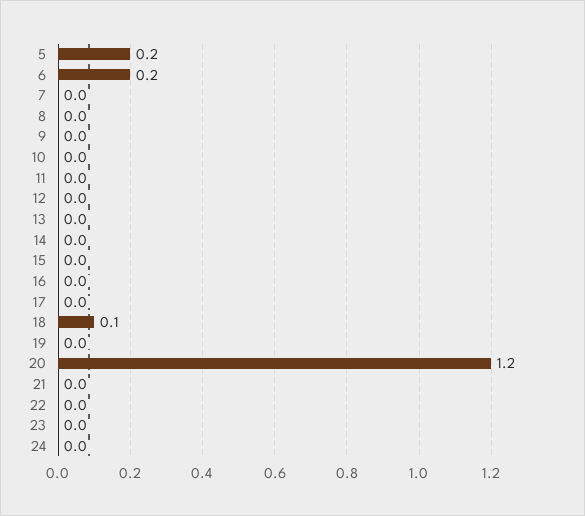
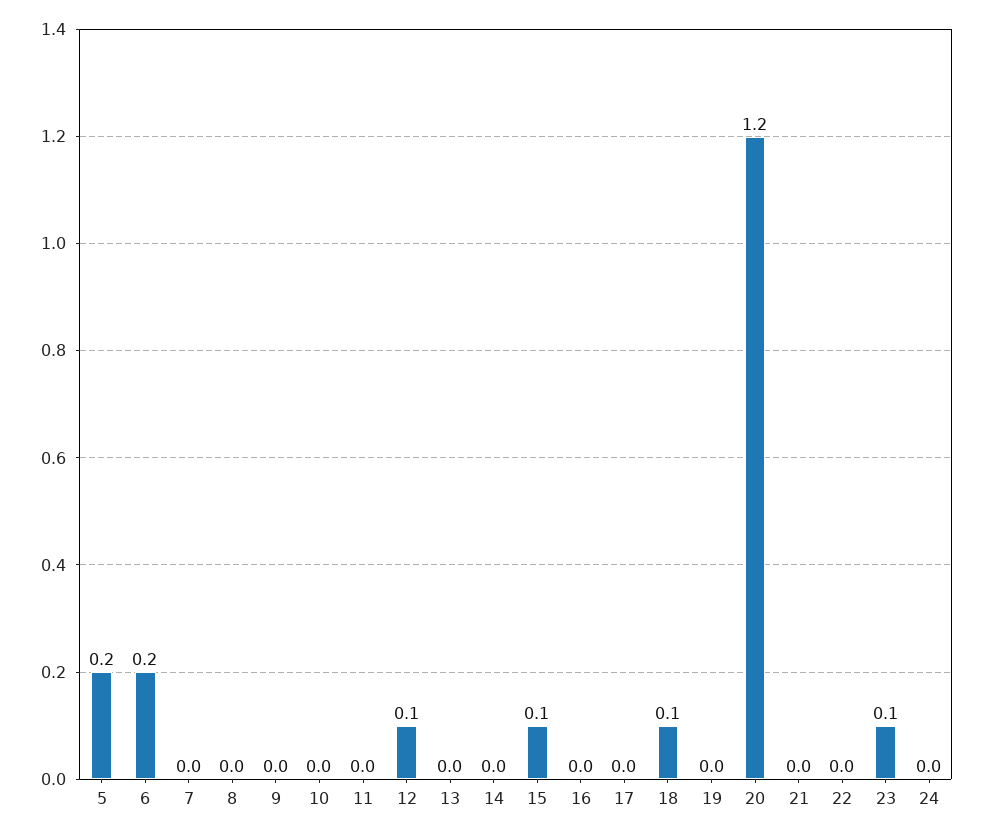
  {
    "5": 0.2,
    "6": 0.2,
    "7": 0,
    "8": 0,
    "9": 0,
    "10": 0,
    "11": 0,
-   "12": 0,
+   "12": 0.1,
    "13": 0,
    "14": 0,
-   "15": 0,
+   "15": 0.1,
    "16": 0,
    "17": 0,
    "18": 0.1,
    "19": 0,
    "20": 1.2,
    "21": 0,
    "22": 0,
-   "23": 0,
+   "23": 0.1,
    "24": 0
  }

